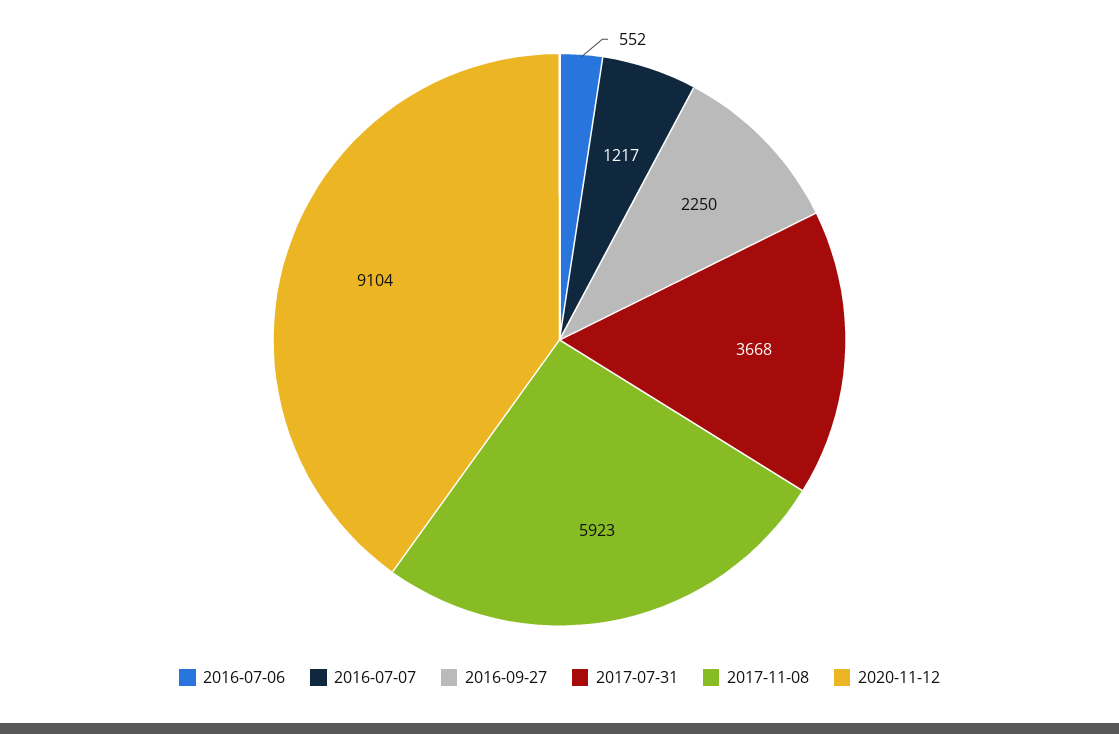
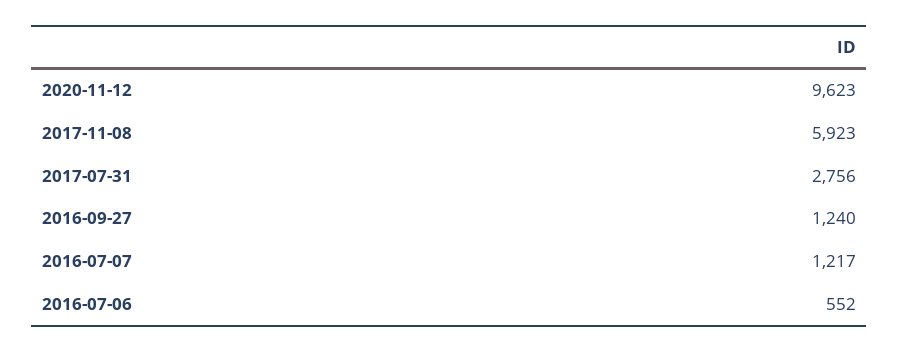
  {
    "2016-07-06": 552,
    "2016-07-07": 1217,
-   "2016-09-27": 2250,
+   "2016-09-27": 1240,
-   "2017-07-31": 3668,
+   "2017-07-31": 2756,
    "2017-11-08": 5923,
-   "2020-11-12": 9104
+   "2020-11-12": 9623
  }

